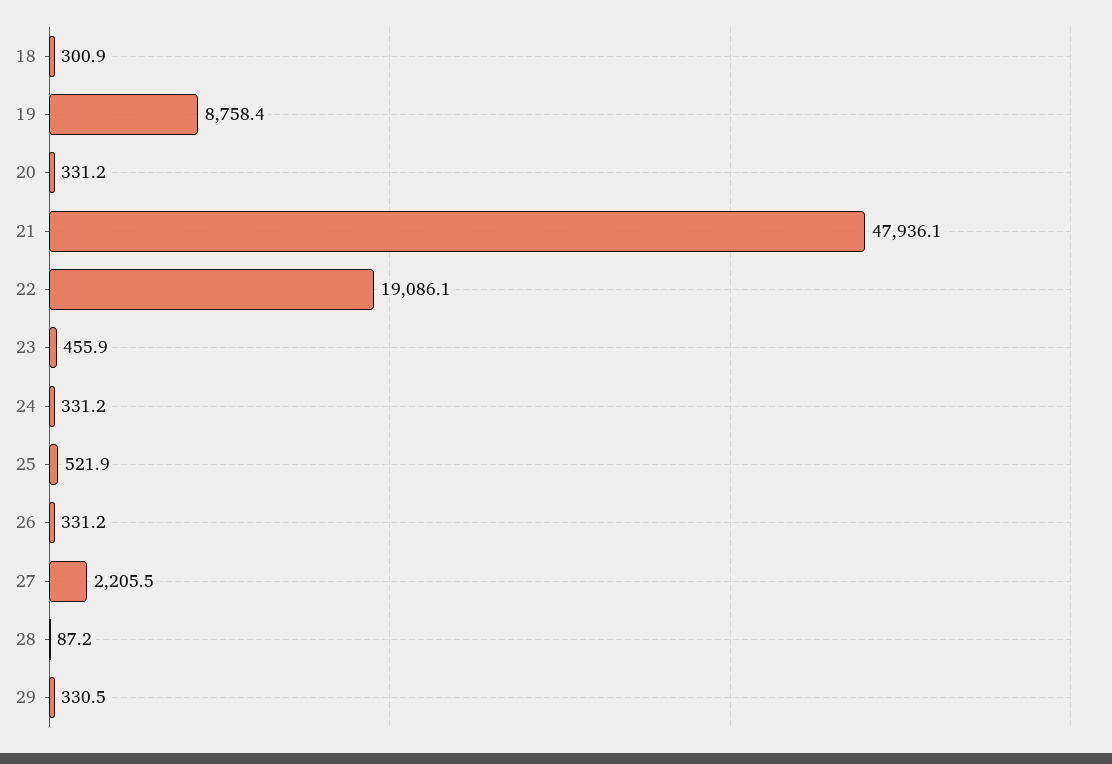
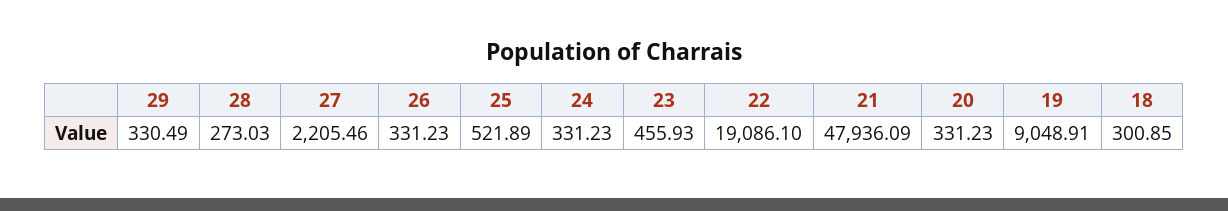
  {
    "18": 300.85,
-   "19": 8758.4,
+   "19": 9048.91,
    "20": 331.23,
    "21": 47936.09,
    "22": 19086.1,
    "23": 455.93,
    "24": 331.23,
    "25": 521.89,
    "26": 331.23,
    "27": 2205.46,
-   "28": 87.2,
+   "28": 273.03,
    "29": 330.49
  }

